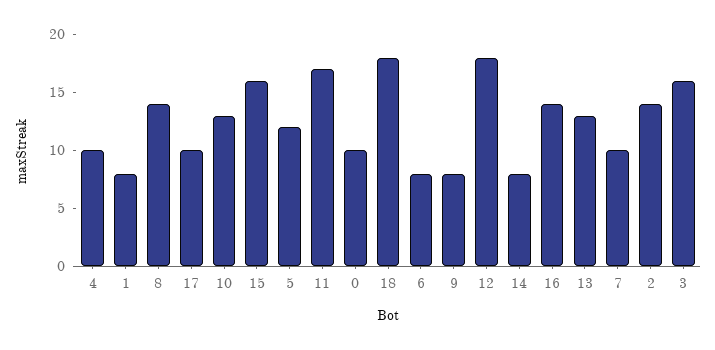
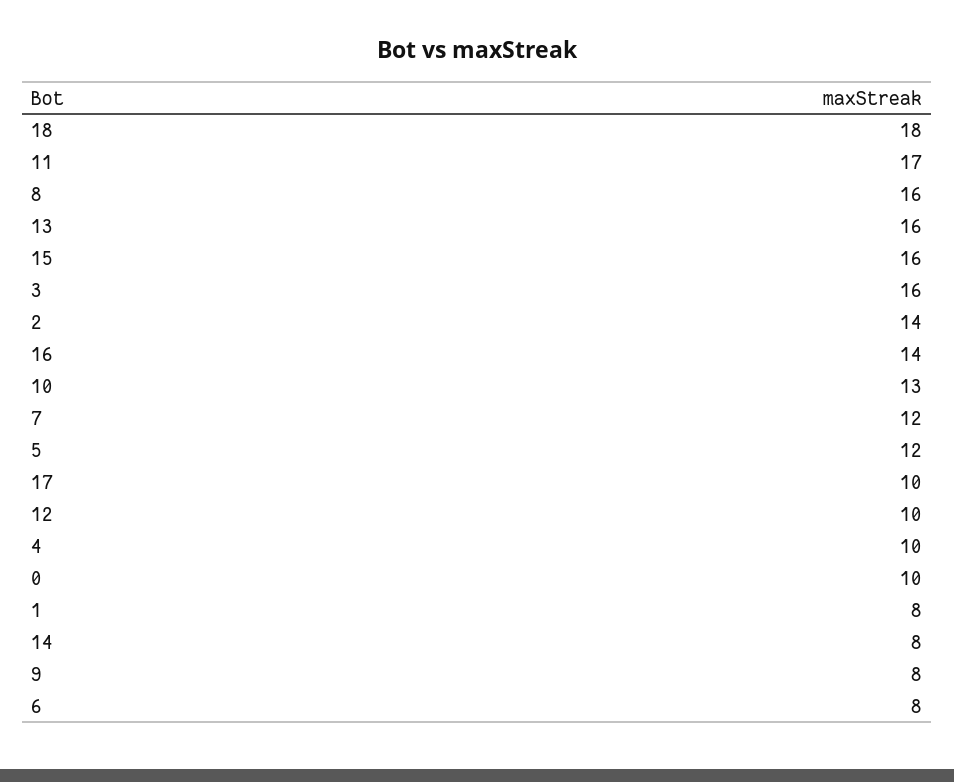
  {
    "4": 10,
    "1": 8,
-   "8": 14,
+   "8": 16,
    "17": 10,
    "10": 13,
    "15": 16,
    "5": 12,
    "11": 17,
    "0": 10,
    "18": 18,
    "6": 8,
    "9": 8,
-   "12": 18,
+   "12": 10,
    "14": 8,
    "16": 14,
-   "13": 13,
+   "13": 16,
-   "7": 10,
+   "7": 12,
    "2": 14,
    "3": 16
  }

